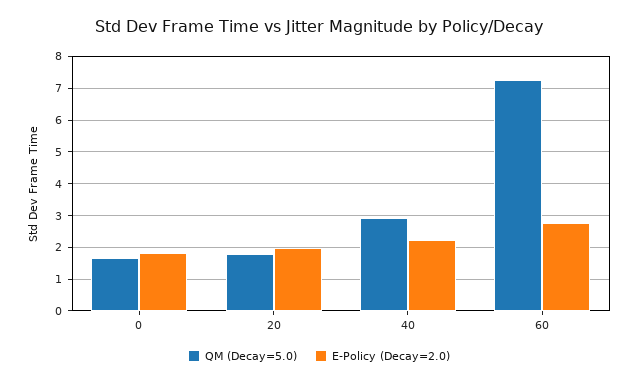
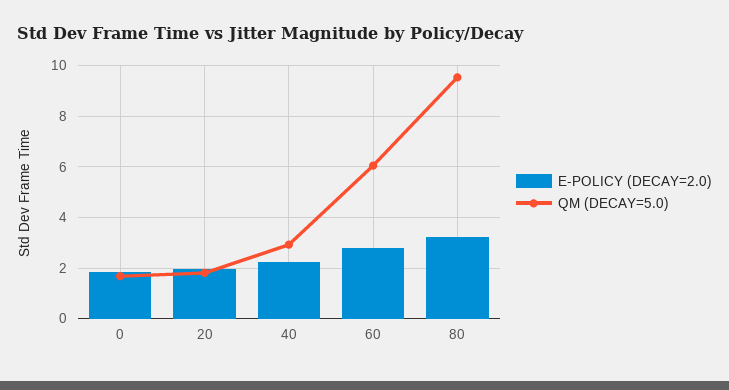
  {
    "QM (Decay=5.0)": {
      "0": 1.6,
      "20": 1.8,
      "40": 3,
-     "60": 7.2
+     "60": 6,
+     "80": 9.5
    },
    "E-Policy (Decay=2.0)": {
      "0": 1.8,
      "20": 2,
      "40": 2.2,
-     "60": 2.8
+     "60": 2.8,
+     "80": 3.25
    }
  }

